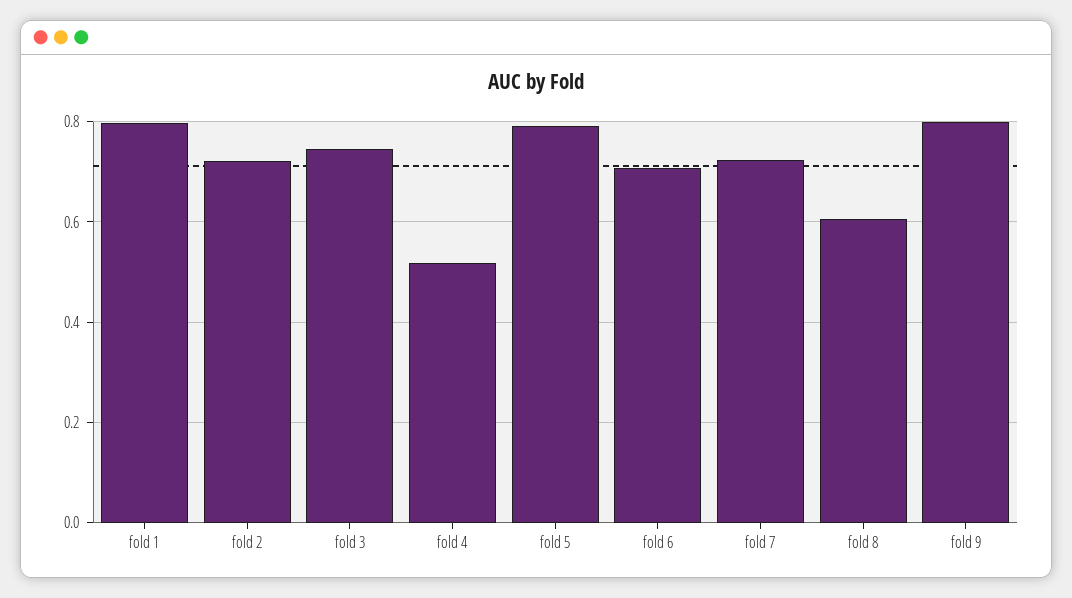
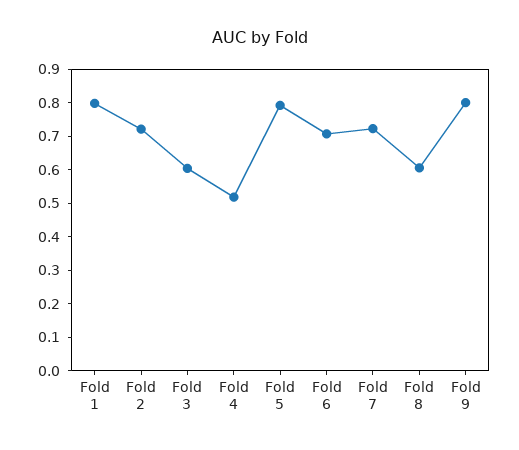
  {
    "fold 1": 0.8,
    "fold 2": 0.72,
-   "fold 3": 0.74,
+   "fold 3": 0.6,
    "fold 4": 0.52,
    "fold 5": 0.8,
    "fold 6": 0.7,
    "fold 7": 0.72,
    "fold 8": 0.6,
    "fold 9": 0.8
  }

